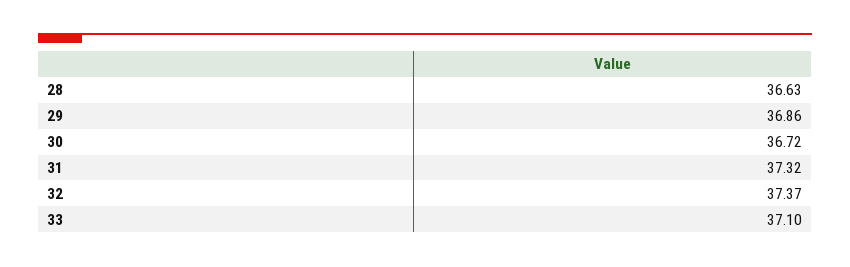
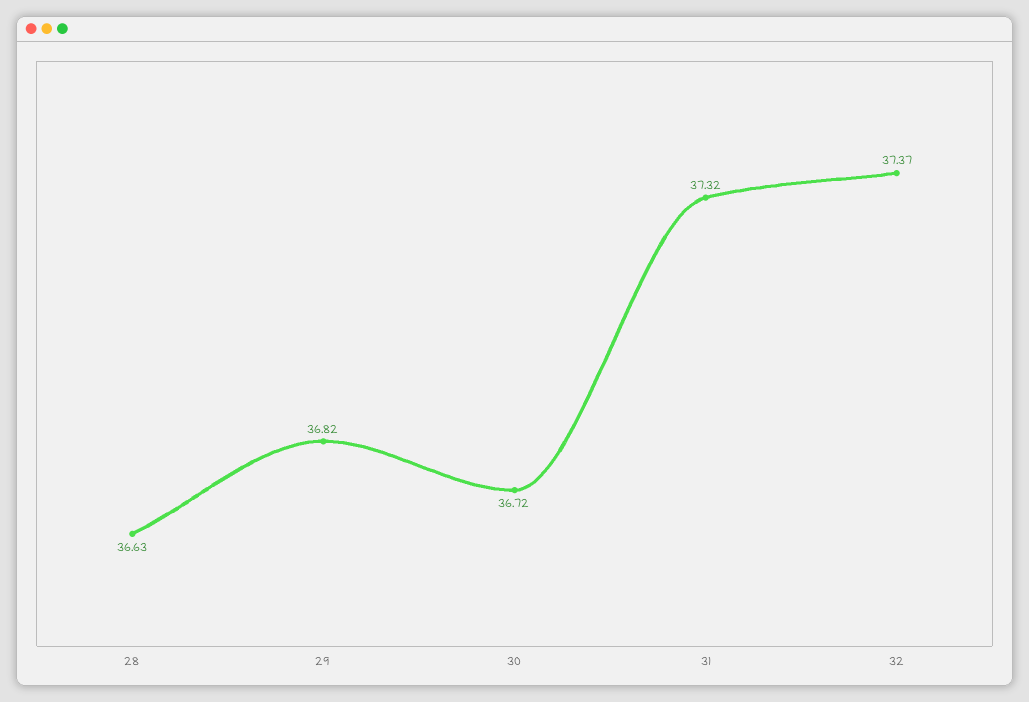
  {
    "28": 36.63,
-   "29": 36.86,
+   "29": 36.82,
    "30": 36.72,
    "31": 37.32,
-   "32": 37.37,
+   "32": 37.37
-   "33": 37.1
  }

